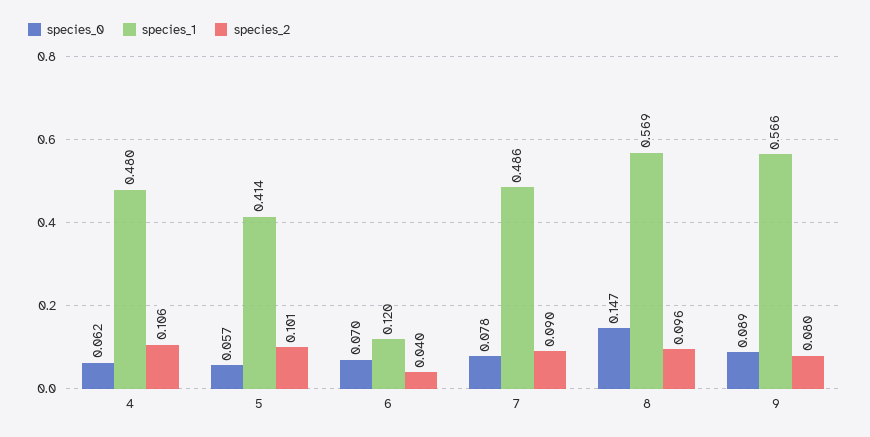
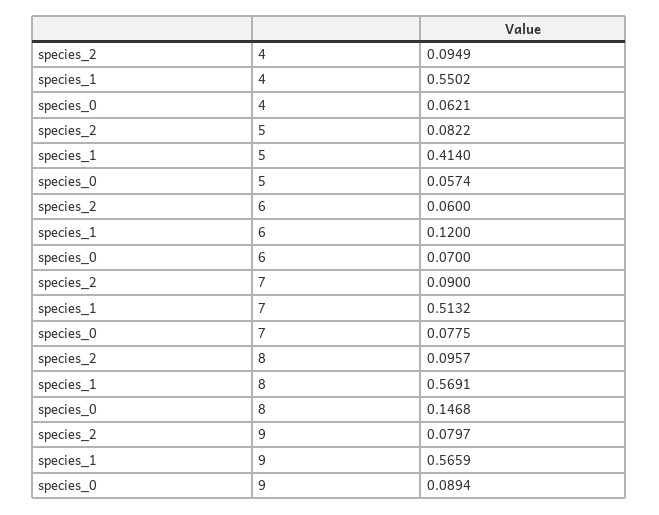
  {
    "species_0": {
      "4": 0.0621,
      "5": 0.0574,
      "6": 0.07,
      "7": 0.0775,
      "8": 0.1468,
      "9": 0.0894
    },
    "species_1": {
-     "4": 0.48,
+     "4": 0.5502,
      "5": 0.414,
      "6": 0.12,
-     "7": 0.486,
+     "7": 0.5132,
      "8": 0.5691,
      "9": 0.5659
    },
    "species_2": {
-     "4": 0.106,
+     "4": 0.0949,
-     "5": 0.101,
+     "5": 0.0822,
-     "6": 0.04,
+     "6": 0.06,
      "7": 0.09,
      "8": 0.0957,
      "9": 0.0797
    }
  }

